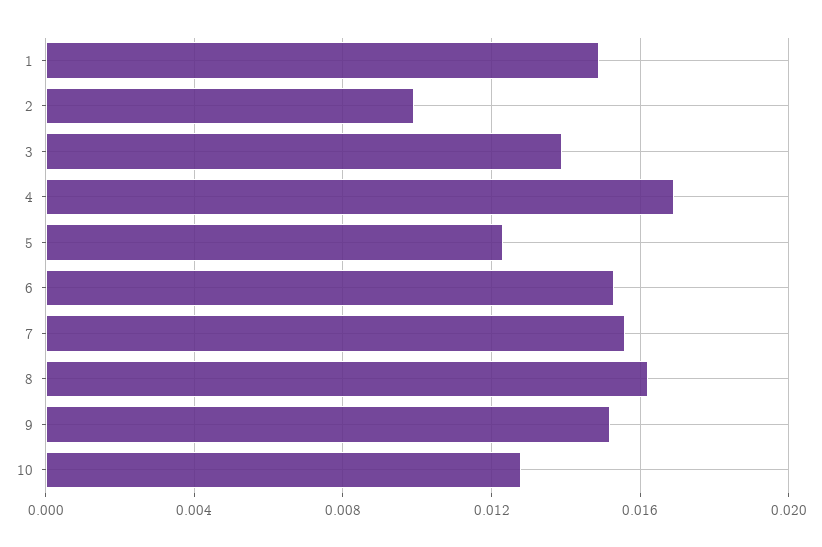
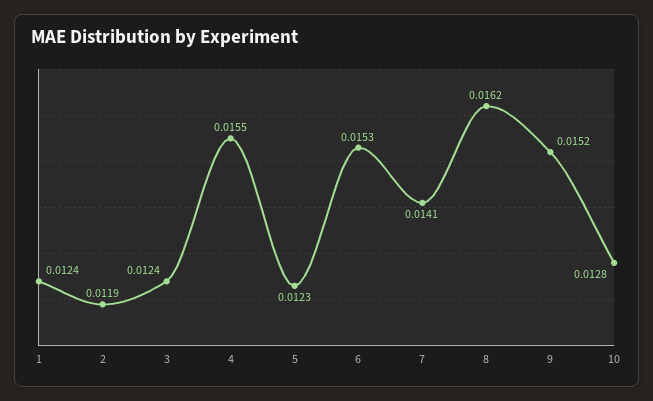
  {
-   "1": 0.015,
+   "1": 0.0124,
-   "2": 0.01,
+   "2": 0.0119,
-   "3": 0.014,
+   "3": 0.0124,
-   "4": 0.017,
+   "4": 0.0155,
    "5": 0.0123,
    "6": 0.0153,
-   "7": 0.0155,
+   "7": 0.0141,
    "8": 0.0162,
    "9": 0.0152,
    "10": 0.0128
  }

